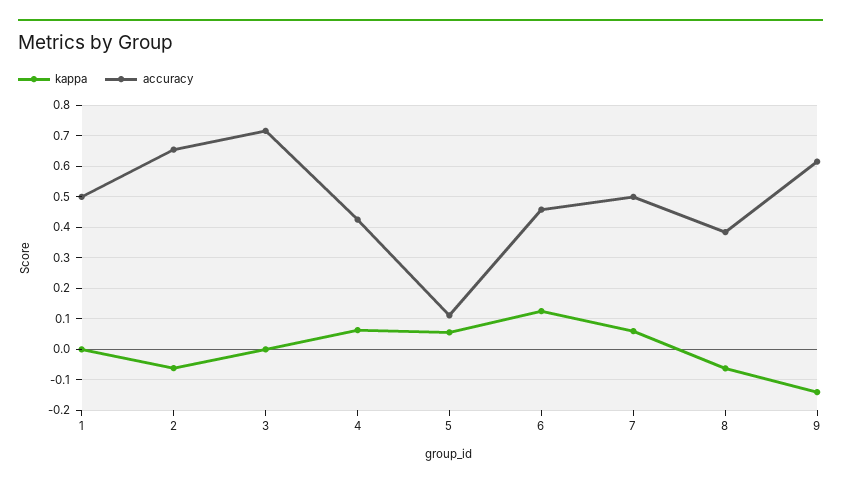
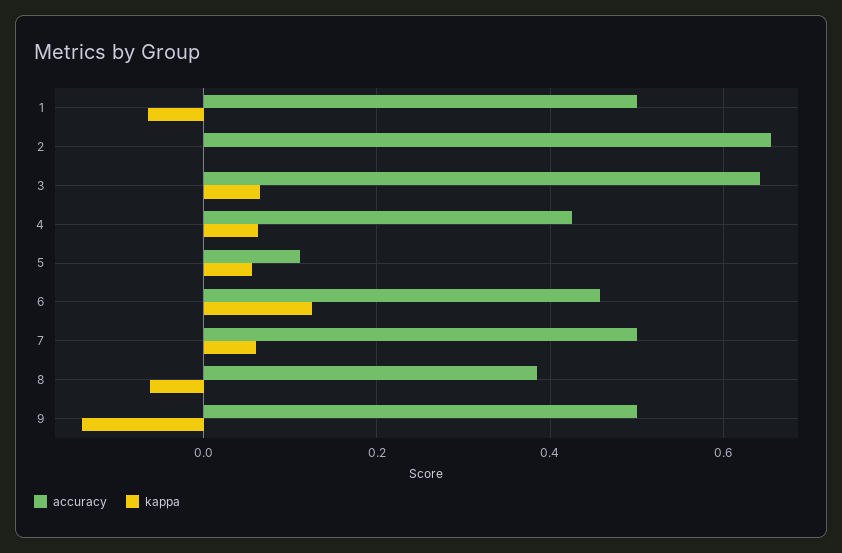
  {
    "kappa": {
-     "1": 0,
+     "1": -0.06,
-     "2": -0.06,
+     "2": 0,
-     "3": 0,
+     "3": 0.06,
      "4": 0.06,
      "5": 0.06,
      "6": 0.12,
      "7": 0.06,
      "8": -0.06,
      "9": -0.14
    },
    "accuracy": {
      "1": 0.5,
      "2": 0.66,
-     "3": 0.72,
+     "3": 0.64,
      "4": 0.42,
      "5": 0.12,
      "6": 0.46,
      "7": 0.5,
      "8": 0.38,
-     "9": 0.62
+     "9": 0.5
    }
  }

